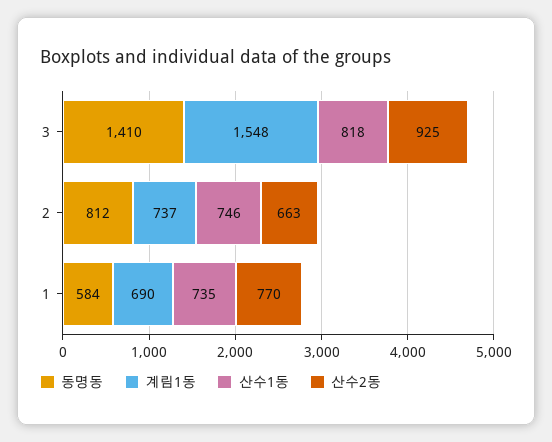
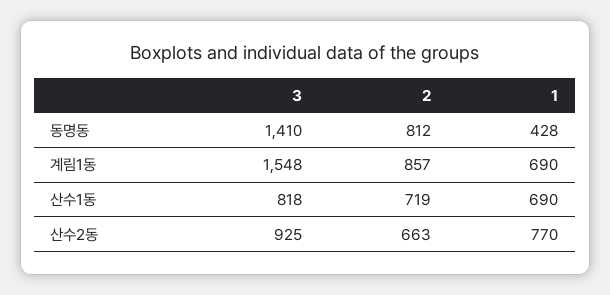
  {
    "동명동": {
      "3": 1410,
      "2": 812,
-     "1": 584
+     "1": 428
    },
    "계림1동": {
      "3": 1548,
-     "2": 737,
+     "2": 857,
      "1": 690
    },
    "산수1동": {
      "3": 818,
-     "2": 746,
+     "2": 719,
-     "1": 735
+     "1": 690
    },
    "산수2동": {
      "3": 925,
      "2": 663,
      "1": 770
    }
  }

